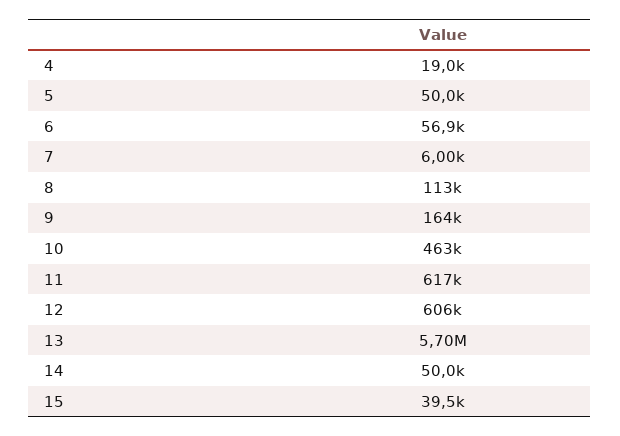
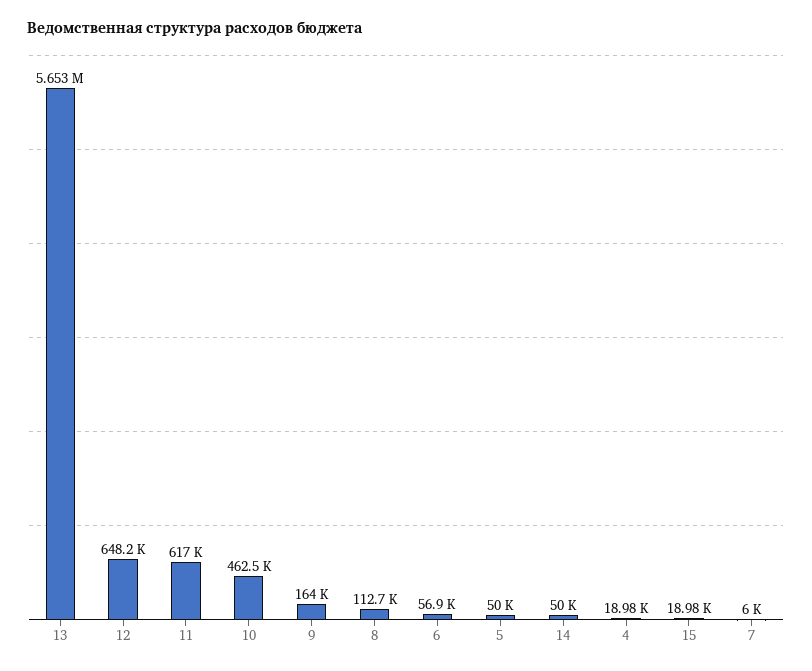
  {
    "4": 18980,
    "5": 50000,
    "6": 56900,
    "7": 6000,
    "8": 112700,
    "9": 164000,
    "10": 462500,
    "11": 617000,
-   "12": 606000,
+   "12": 648200,
-   "13": 5700000,
+   "13": 5653000,
    "14": 50000,
-   "15": 39500
+   "15": 18980
  }

